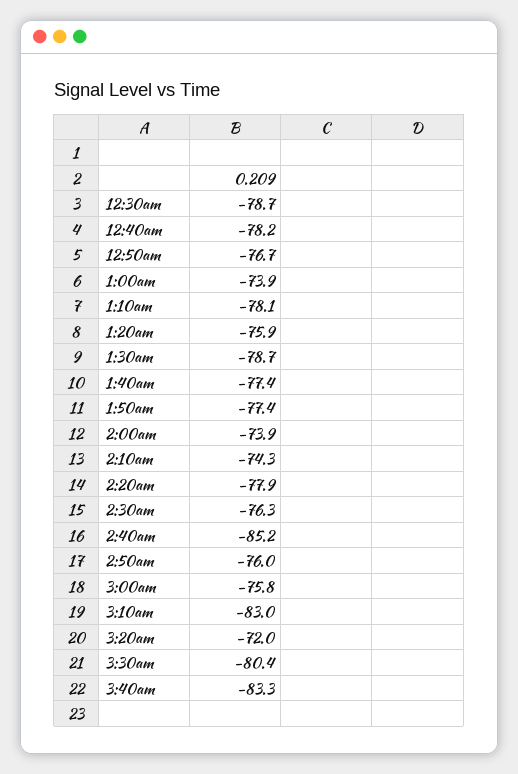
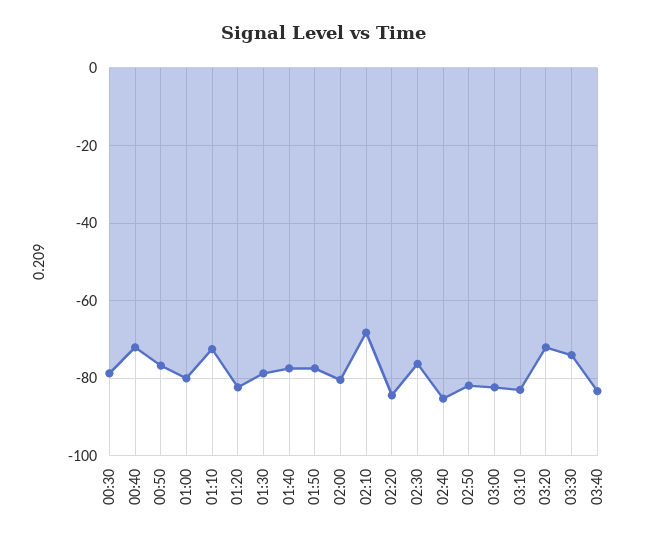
  {
    "12:30am": -78.7,
-   "12:40am": -78.2,
+   "12:40am": -72,
    "12:50am": -76.7,
-   "1:00am": -73.9,
+   "1:00am": -80,
-   "1:10am": -78.1,
+   "1:10am": -72,
-   "1:20am": -75.9,
+   "1:20am": -82,
    "1:30am": -78.7,
    "1:40am": -77.4,
    "1:50am": -77.4,
-   "2:00am": -73.9,
+   "2:00am": -80,
-   "2:10am": -74.3,
+   "2:10am": -68,
-   "2:20am": -77.9,
+   "2:20am": -84,
    "2:30am": -76.3,
    "2:40am": -85.2,
-   "2:50am": -76,
+   "2:50am": -82,
-   "3:00am": -75.8,
+   "3:00am": -82,
    "3:10am": -83,
    "3:20am": -72,
-   "3:30am": -80.4,
+   "3:30am": -74,
    "3:40am": -83.3
  }

